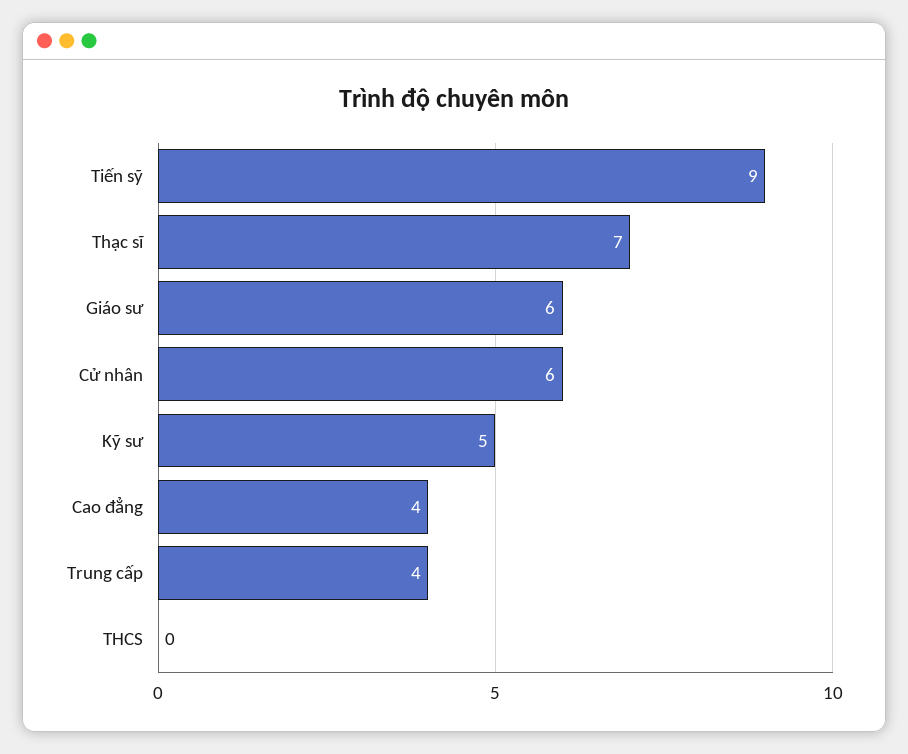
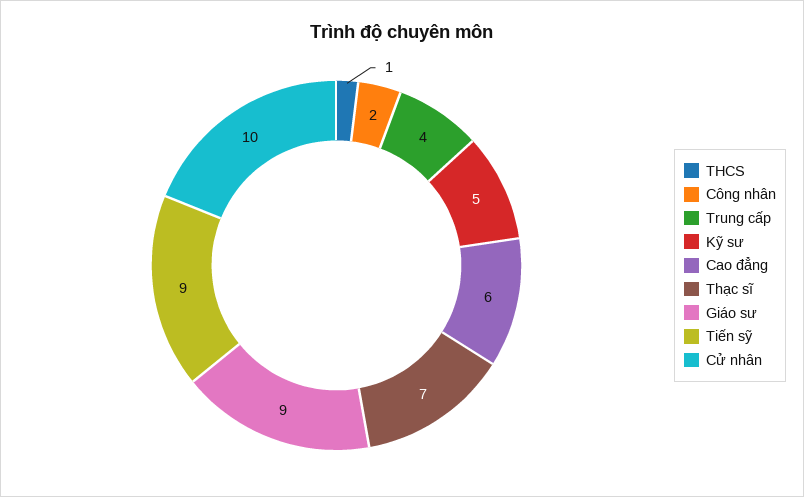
  {
    "Tiến sỹ": 9,
    "Thạc sĩ": 7,
-   "Giáo sư": 6,
+   "Giáo sư": 9,
-   "Cử nhân": 6,
+   "Cử nhân": 10,
    "Kỹ sư": 5,
-   "Cao đẳng": 4,
+   "Cao đẳng": 6,
    "Trung cấp": 4,
-   "THCS": 0
+   "THCS": 1,
+   "Công nhân": 2
  }

